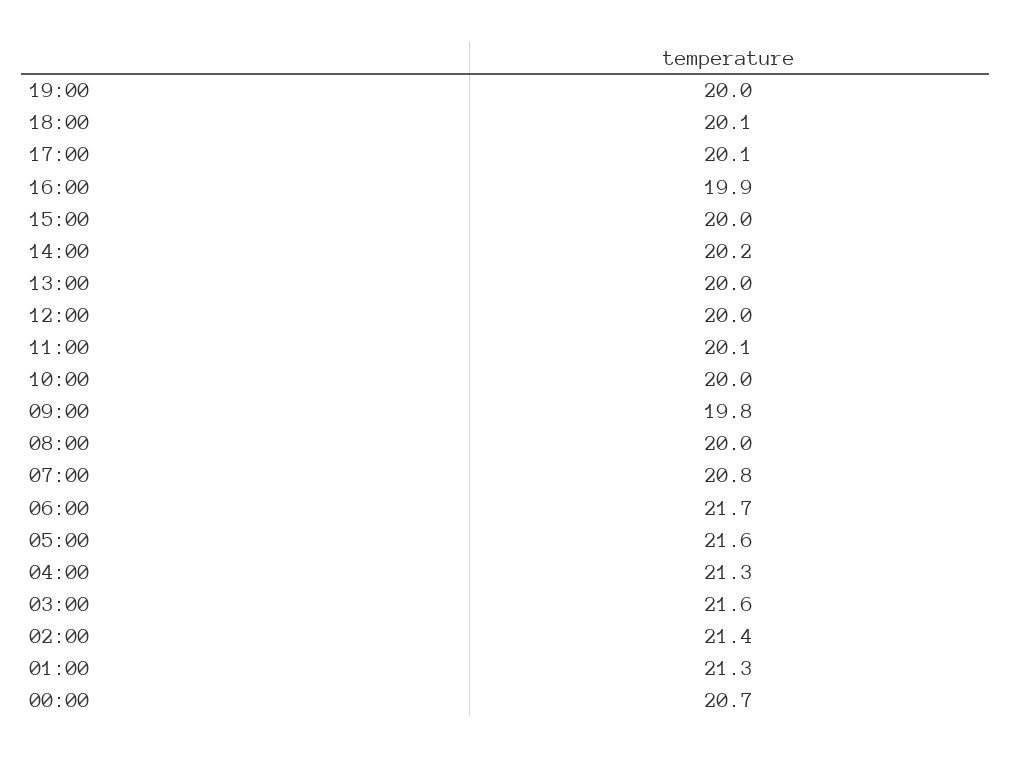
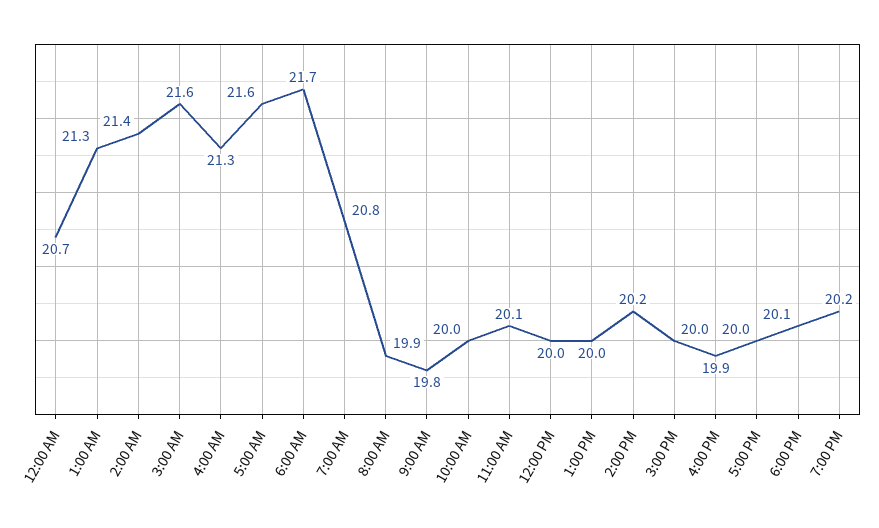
  {
-   "19:00": 20,
+   "19:00": 20.2,
    "18:00": 20.1,
-   "17:00": 20.1,
+   "17:00": 20,
    "16:00": 19.9,
    "15:00": 20,
    "14:00": 20.2,
    "13:00": 20,
    "12:00": 20,
    "11:00": 20.1,
    "10:00": 20,
    "09:00": 19.8,
-   "08:00": 20,
+   "08:00": 19.9,
    "07:00": 20.8,
    "06:00": 21.7,
    "05:00": 21.6,
    "04:00": 21.3,
    "03:00": 21.6,
    "02:00": 21.4,
    "01:00": 21.3,
    "00:00": 20.7
  }

